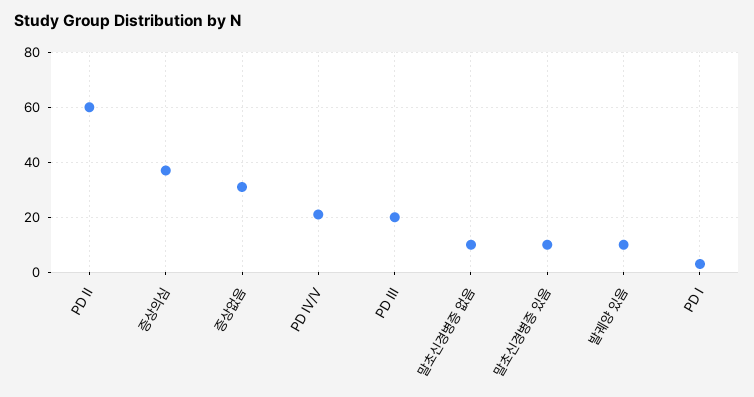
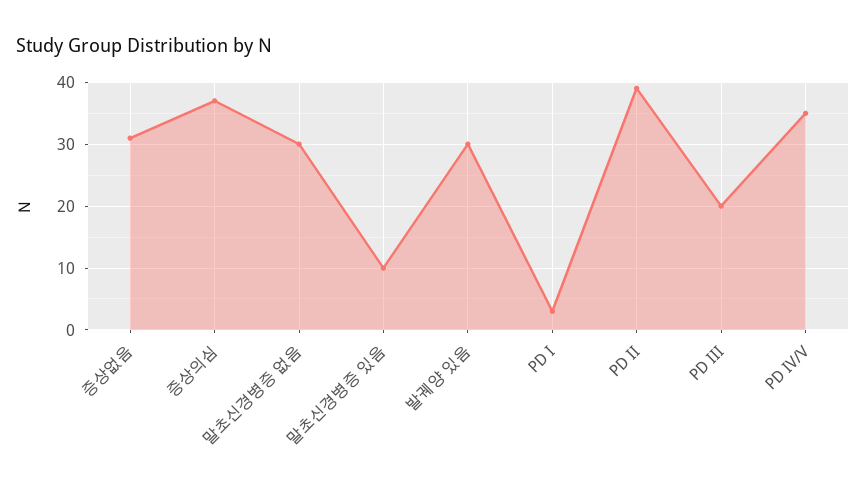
  {
-   "PD II": 60,
+   "PD II": 39,
    "증상의심": 37,
    "증상없음": 31,
-   "PD IV/V": 20,
+   "PD IV/V": 35,
    "PD III": 20,
-   "말초신경병증 없음": 10,
+   "말초신경병증 없음": 30,
    "말초신경병증 있음": 10,
-   "발궤양 있음": 10,
+   "발궤양 있음": 30,
    "PD I": 3
  }

